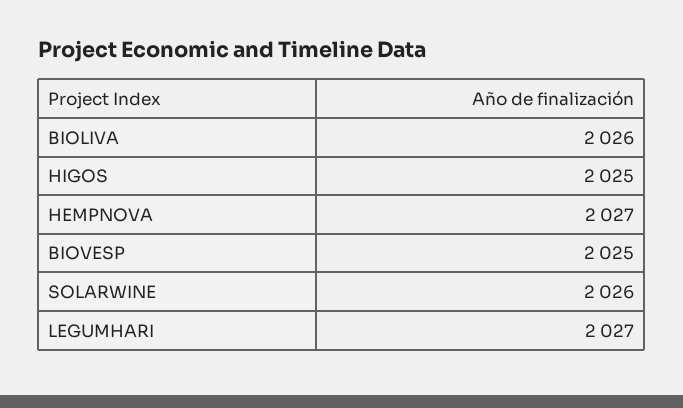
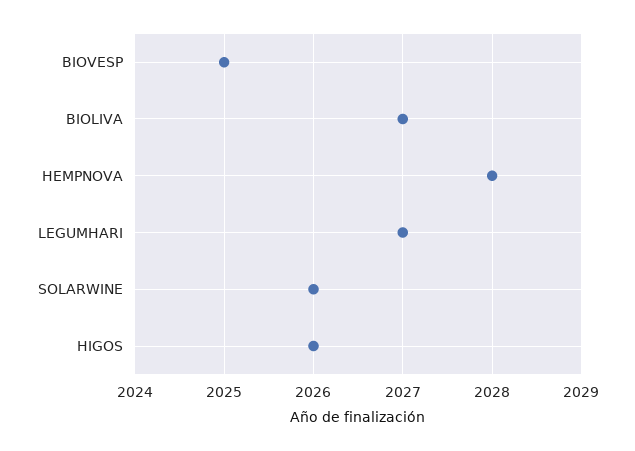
  {
-   "BIOLIVA": 2026,
+   "BIOLIVA": 2027,
-   "HIGOS": 2025,
+   "HIGOS": 2026,
-   "HEMPNOVA": 2027,
+   "HEMPNOVA": 2028,
    "BIOVESP": 2025,
    "SOLARWINE": 2026,
    "LEGUMHARI": 2027
  }

